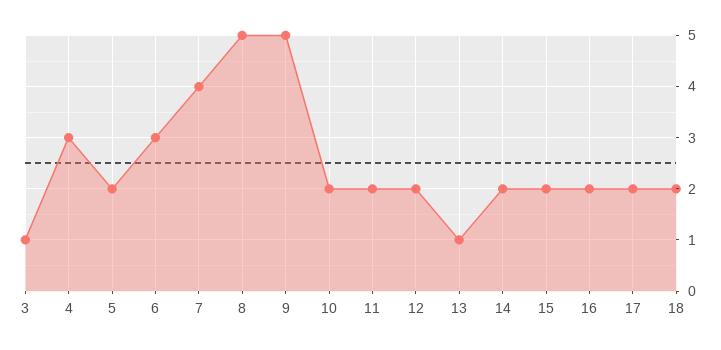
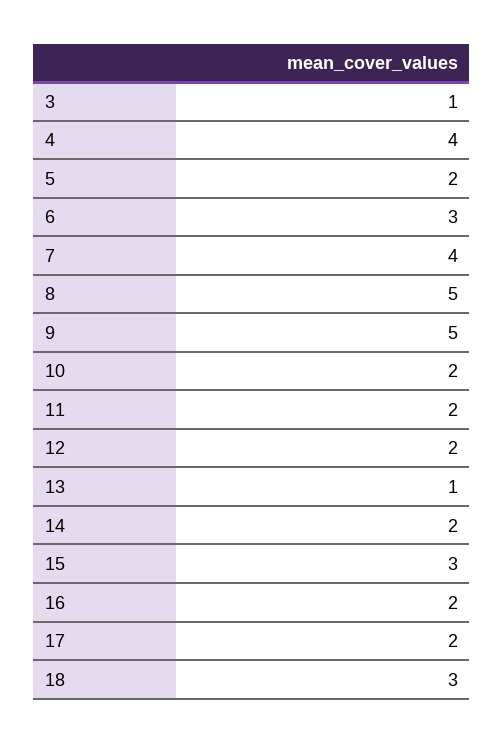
  {
    "3": 1,
-   "4": 3,
+   "4": 4,
    "5": 2,
    "6": 3,
    "7": 4,
    "8": 5,
    "9": 5,
    "10": 2,
    "11": 2,
    "12": 2,
    "13": 1,
    "14": 2,
-   "15": 2,
+   "15": 3,
    "16": 2,
    "17": 2,
-   "18": 2
+   "18": 3
  }

